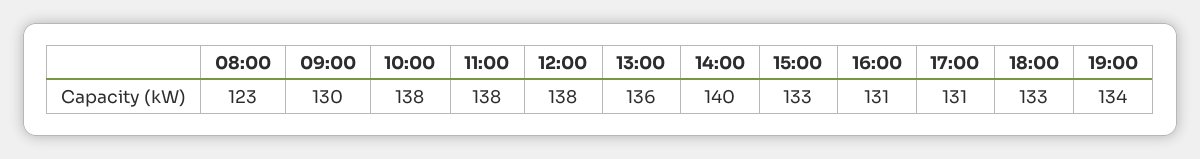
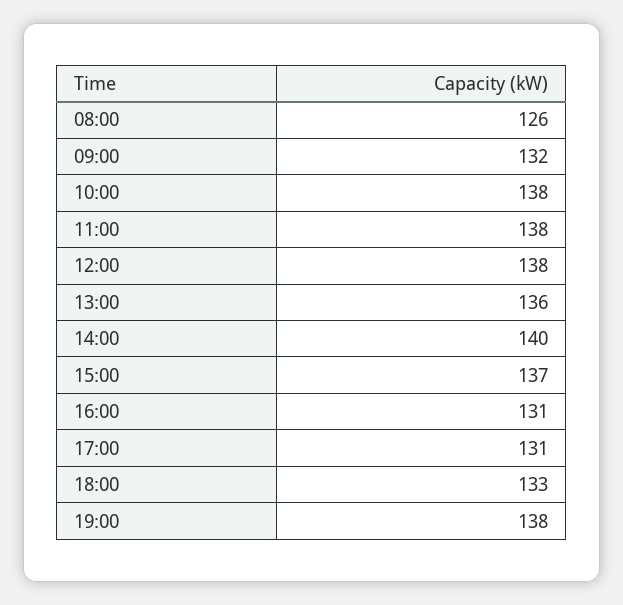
  {
-   "08:00": 123,
+   "08:00": 126,
-   "09:00": 130,
+   "09:00": 132,
    "10:00": 138,
    "11:00": 138,
    "12:00": 138,
    "13:00": 136,
    "14:00": 140,
-   "15:00": 133,
+   "15:00": 137,
    "16:00": 131,
    "17:00": 131,
    "18:00": 133,
-   "19:00": 134
+   "19:00": 138
  }

